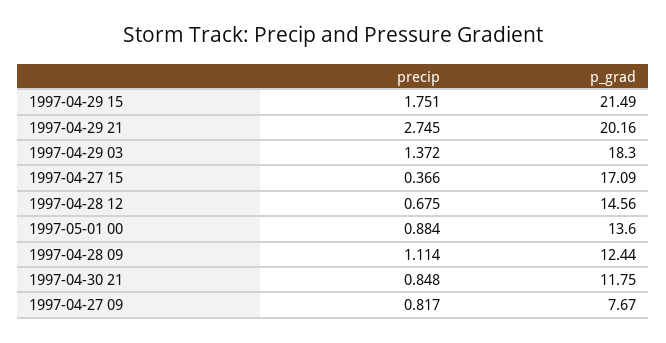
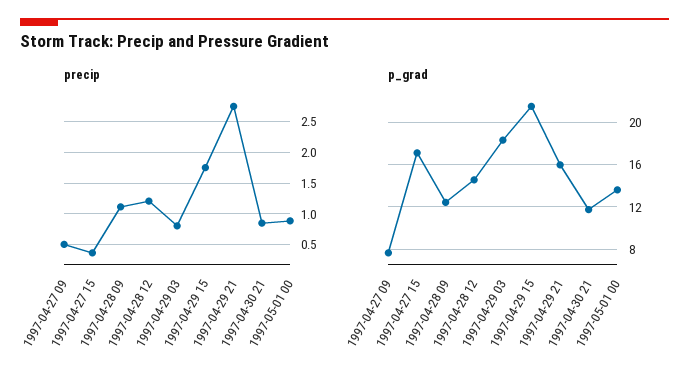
  {
    "precip": {
      "1997-04-29 15": 1.751,
      "1997-04-29 21": 2.745,
-     "1997-04-29 03": 1.372,
+     "1997-04-29 03": 0.8,
      "1997-04-27 15": 0.366,
-     "1997-04-28 12": 0.675,
+     "1997-04-28 12": 1.2,
      "1997-05-01 00": 0.884,
      "1997-04-28 09": 1.114,
      "1997-04-30 21": 0.848,
-     "1997-04-27 09": 0.817
+     "1997-04-27 09": 0.5
    },
    "p_grad": {
      "1997-04-29 15": 21.49,
-     "1997-04-29 21": 20.16,
+     "1997-04-29 21": 16,
      "1997-04-29 03": 18.3,
      "1997-04-27 15": 17.09,
      "1997-04-28 12": 14.56,
      "1997-05-01 00": 13.6,
      "1997-04-28 09": 12.44,
      "1997-04-30 21": 11.75,
      "1997-04-27 09": 7.67
    }
  }

